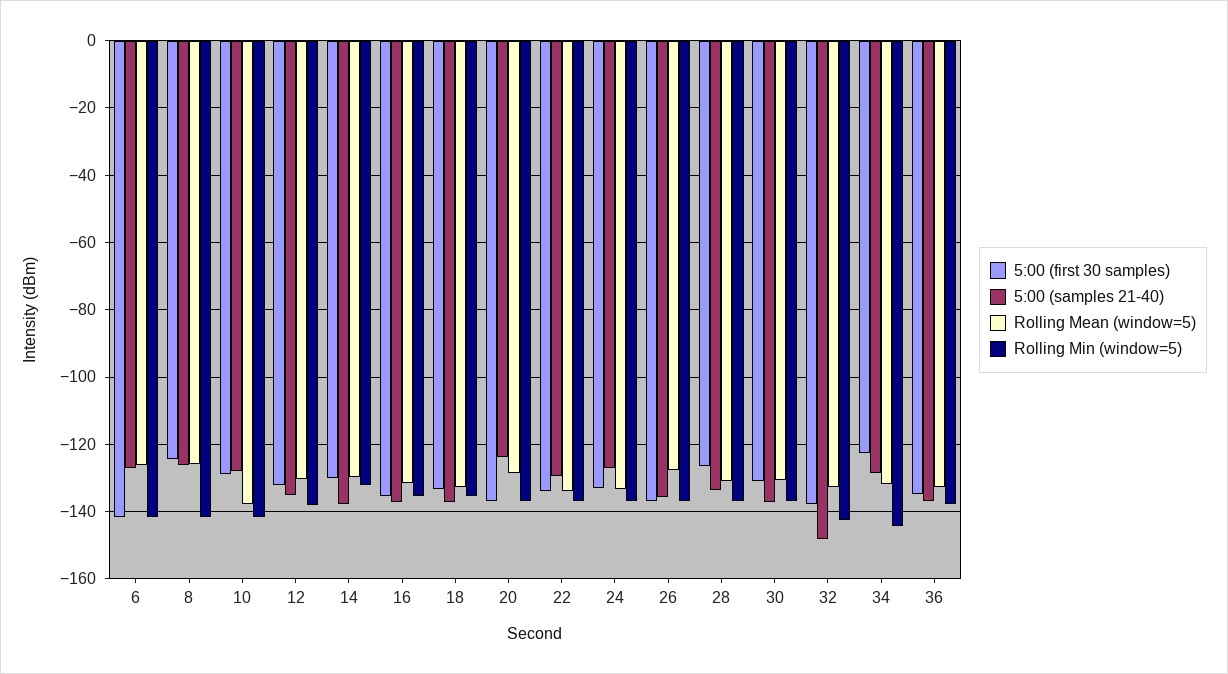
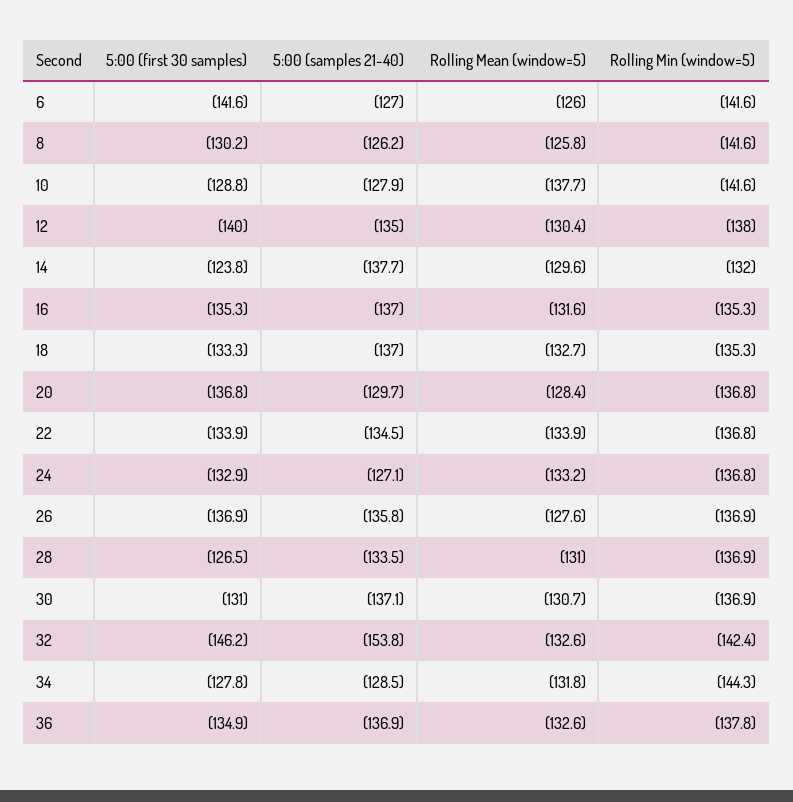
  {
    "5:00 (first 30 samples)": {
      "6": -141.6,
-     "8": -124,
+     "8": -130.2,
      "10": -128.8,
-     "12": -132,
+     "12": -140,
-     "14": -130,
+     "14": -123.8,
      "16": -135.3,
      "18": -133.3,
      "20": -136.8,
      "22": -133.9,
      "24": -132.9,
      "26": -136.9,
      "28": -126.5,
      "30": -131,
-     "32": -138,
+     "32": -146.2,
-     "34": -122,
+     "34": -127.8,
      "36": -134.9
    },
    "5:00 (samples 21-40)": {
      "6": -127,
      "8": -126.2,
      "10": -127.9,
      "12": -135,
      "14": -137.7,
      "16": -137,
      "18": -137,
-     "20": -124,
+     "20": -129.7,
-     "22": -130,
+     "22": -134.5,
      "24": -127.1,
      "26": -135.8,
      "28": -133.5,
      "30": -137.1,
-     "32": -148,
+     "32": -153.8,
      "34": -128.5,
      "36": -136.9
    },
    "Rolling Mean (window=5)": {
      "6": -126,
      "8": -125.8,
      "10": -137.7,
      "12": -130.4,
      "14": -129.6,
      "16": -131.6,
      "18": -132.7,
      "20": -128.4,
      "22": -133.9,
      "24": -133.2,
      "26": -127.6,
      "28": -131,
      "30": -130.7,
      "32": -132.6,
      "34": -131.8,
      "36": -132.6
    },
    "Rolling Min (window=5)": {
      "6": -141.6,
      "8": -141.6,
      "10": -141.6,
      "12": -138,
      "14": -132,
      "16": -135.3,
      "18": -135.3,
      "20": -136.8,
      "22": -136.8,
      "24": -136.8,
      "26": -136.9,
      "28": -136.9,
      "30": -136.9,
      "32": -142.4,
      "34": -144.3,
      "36": -137.8
    }
  }

